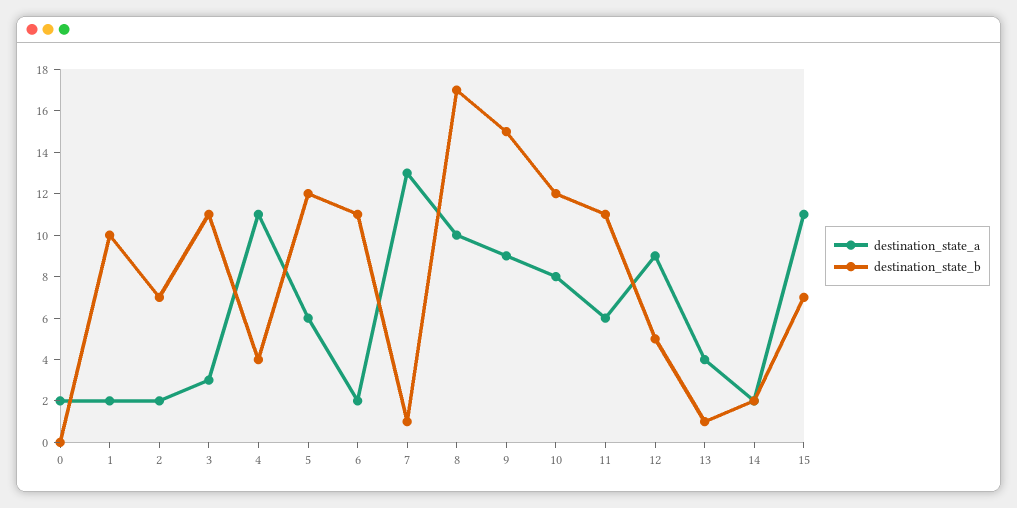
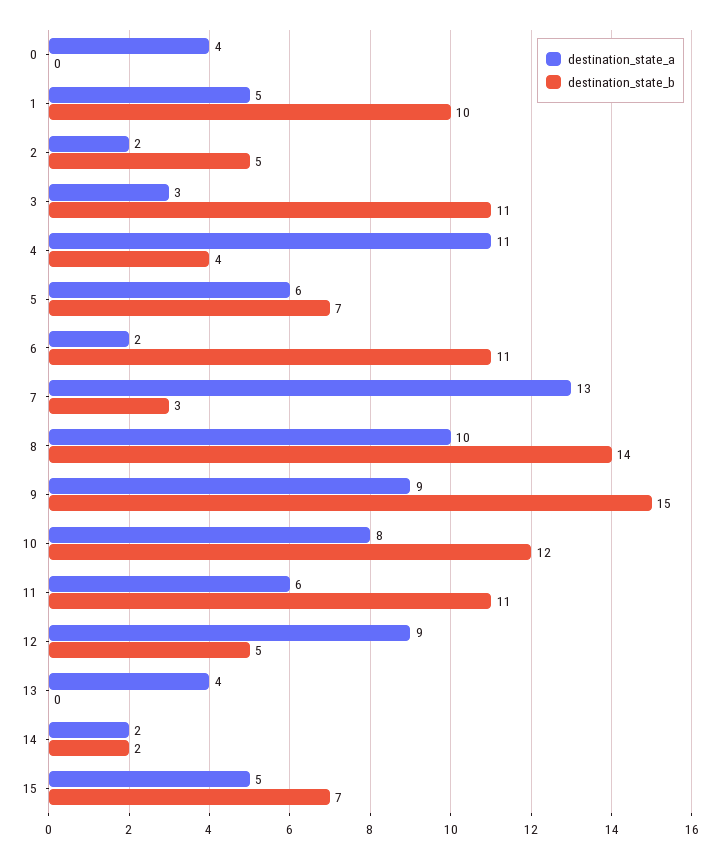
  {
    "destination_state_a": {
-     "0": 2,
+     "0": 4,
-     "1": 2,
+     "1": 5,
      "2": 2,
      "3": 3,
      "4": 11,
      "5": 6,
      "6": 2,
      "7": 13,
      "8": 10,
      "9": 9,
      "10": 8,
      "11": 6,
      "12": 9,
      "13": 4,
      "14": 2,
-     "15": 11
+     "15": 5
    },
    "destination_state_b": {
      "0": 0,
      "1": 10,
-     "2": 7,
+     "2": 5,
      "3": 11,
      "4": 4,
-     "5": 12,
+     "5": 7,
      "6": 11,
-     "7": 1,
+     "7": 3,
-     "8": 17,
+     "8": 14,
      "9": 15,
      "10": 12,
      "11": 11,
      "12": 5,
-     "13": 1,
+     "13": 0,
      "14": 2,
      "15": 7
    }
  }

